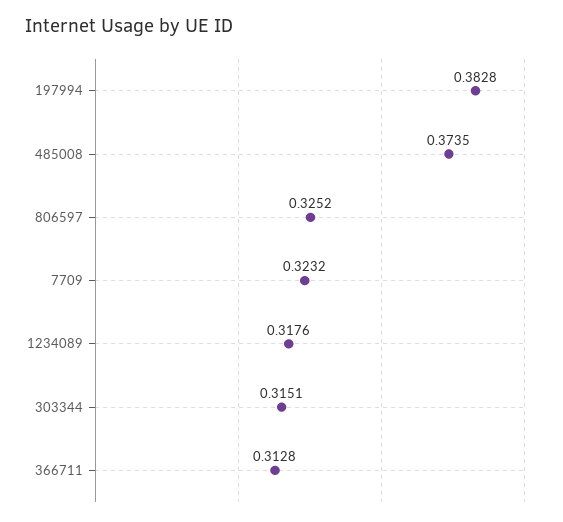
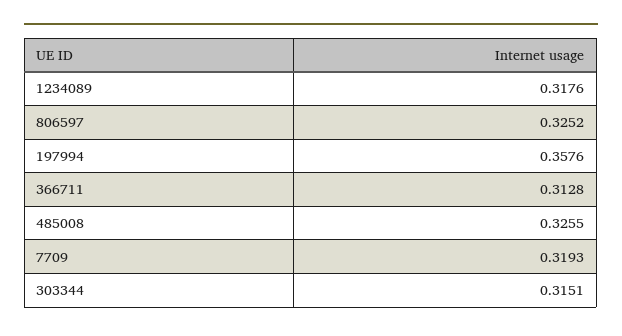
  {
-   "197994": 0.3828,
+   "197994": 0.3576,
-   "485008": 0.3735,
+   "485008": 0.3255,
    "806597": 0.3252,
-   "7709": 0.3232,
+   "7709": 0.3193,
    "1234089": 0.3176,
    "303344": 0.3151,
    "366711": 0.3128
  }

